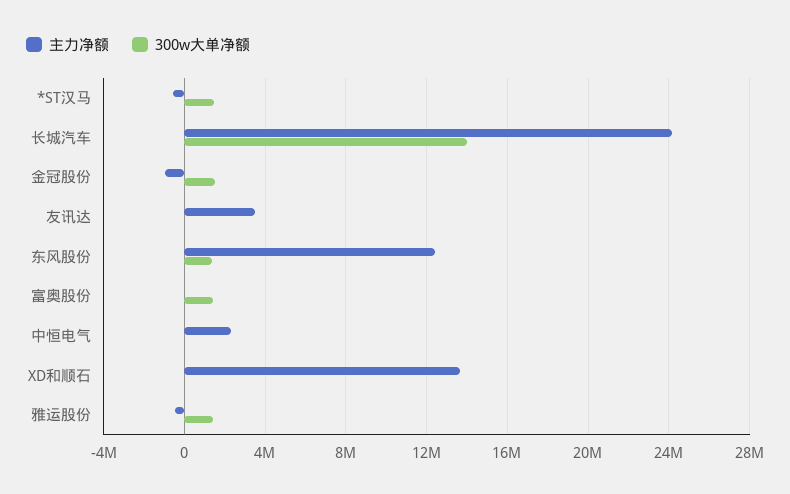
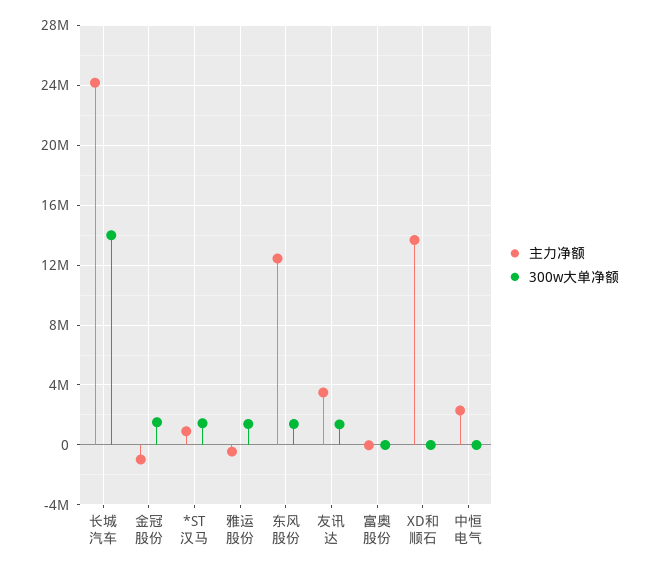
  {
    "主力净额": {
-     "*ST汉马": -500000,
+     "*ST汉马": 1000000,
      "长城汽车": 24000000,
      "金冠股份": -1000000,
      "友讯达": 3500000,
      "东风股份": 12500000,
      "富奥股份": 0,
      "中恒电气": 2500000,
      "XD和顺石": 13500000,
      "雅运股份": -500000
    },
    "300w大单净额": {
      "*ST汉马": 1500000,
      "长城汽车": 14000000,
      "金冠股份": 1500000,
-     "友讯达": 0,
+     "友讯达": 1500000,
      "东风股份": 1500000,
-     "富奥股份": 1500000,
+     "富奥股份": 0,
      "中恒电气": 0,
      "XD和顺石": 0,
      "雅运股份": 1500000
    }
  }

